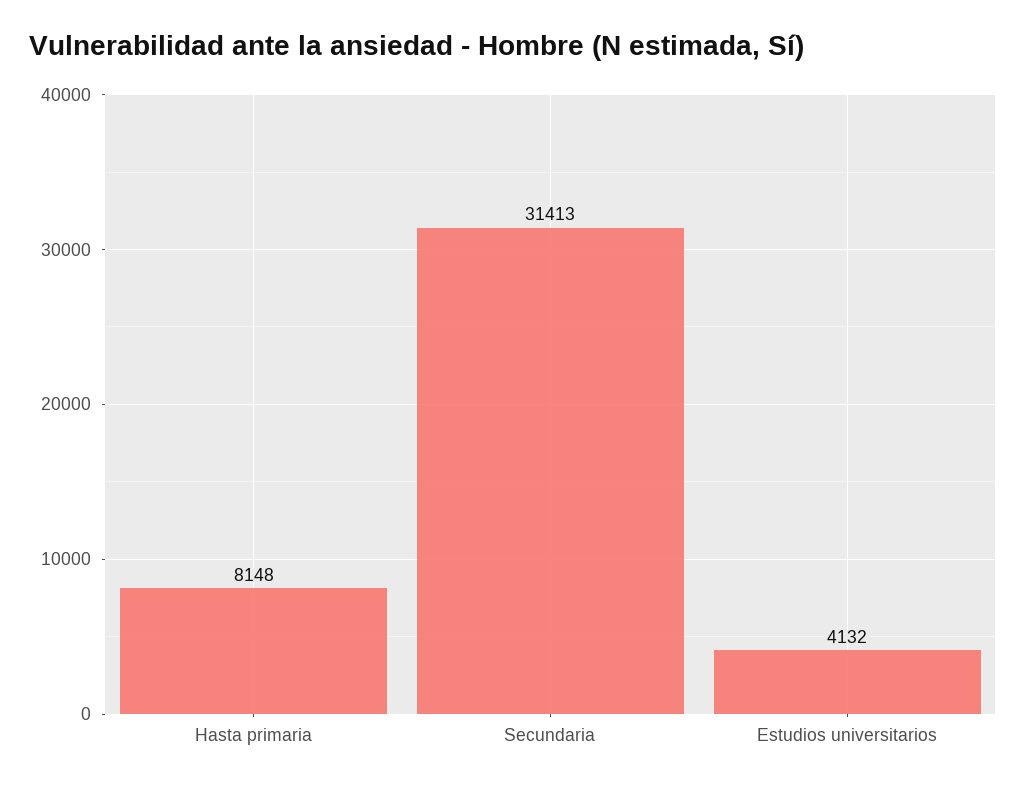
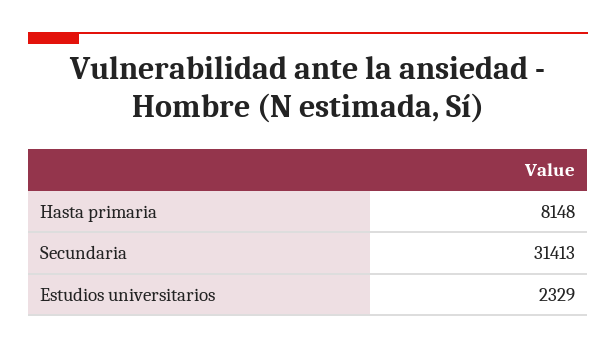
  {
    "Hasta primaria": 8148,
    "Secundaria": 31413,
-   "Estudios universitarios": 4132
+   "Estudios universitarios": 2329
  }

